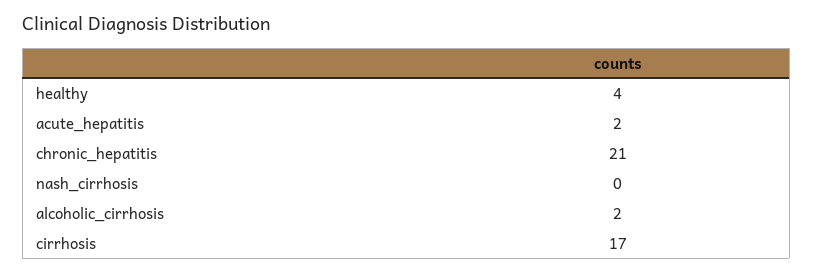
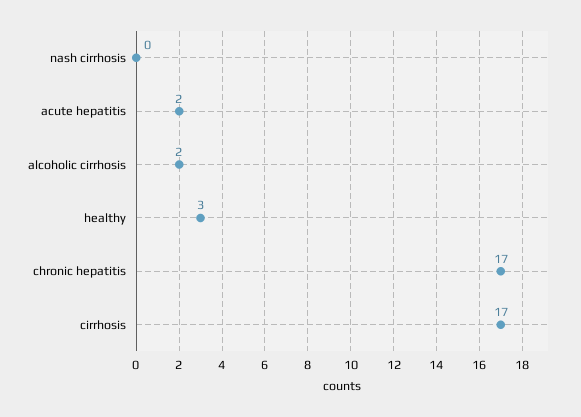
  {
-   "healthy": 4,
+   "healthy": 3,
    "acute_hepatitis": 2,
-   "chronic_hepatitis": 21,
+   "chronic_hepatitis": 17,
    "nash_cirrhosis": 0,
    "alcoholic_cirrhosis": 2,
    "cirrhosis": 17
  }

